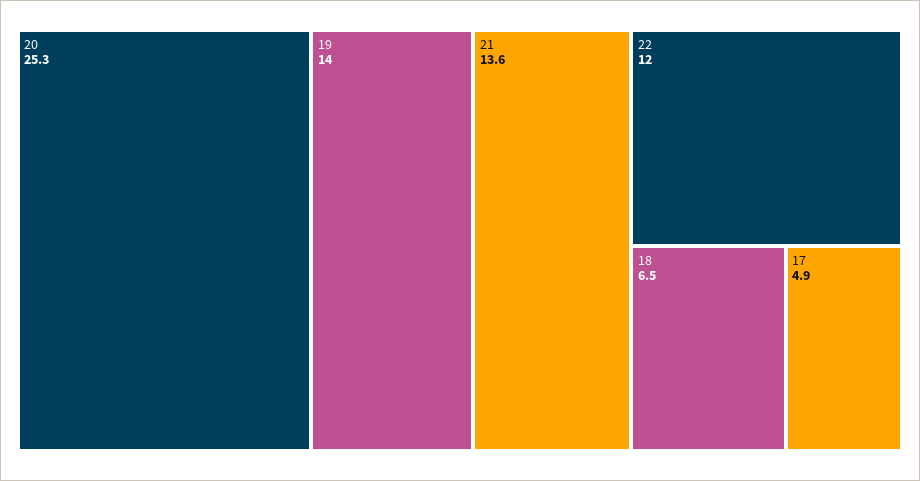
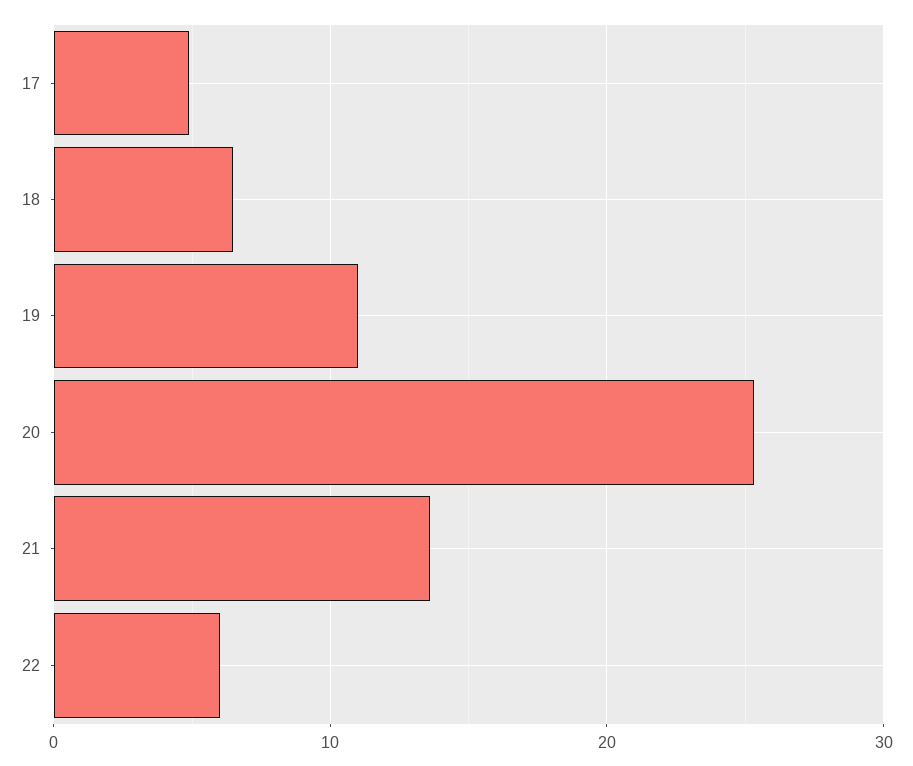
  {
    "20": 25.3,
-   "19": 14,
+   "19": 11,
    "21": 13.6,
-   "22": 12,
+   "22": 6,
    "18": 6.5,
    "17": 4.9
  }

